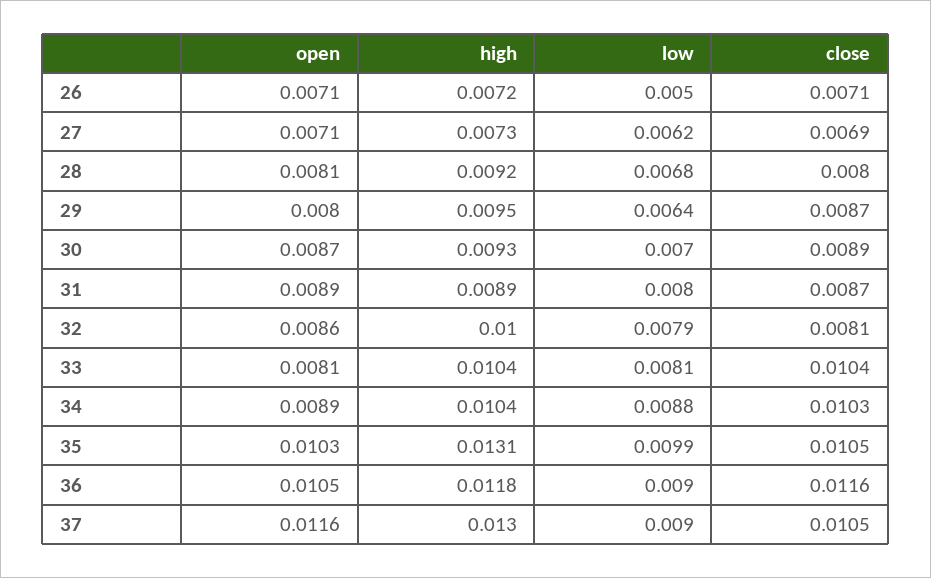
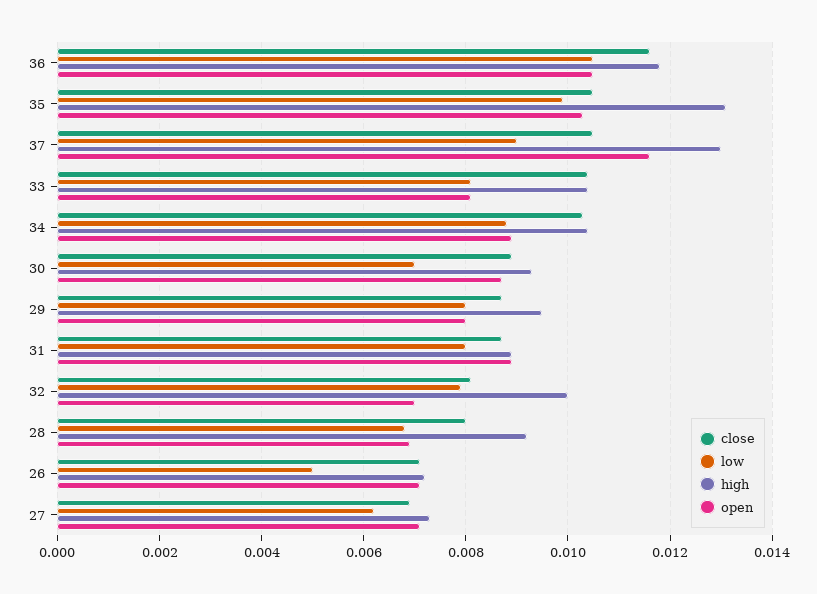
  {
    "open": {
      "26": 0.0071,
      "27": 0.0071,
-     "28": 0.0081,
+     "28": 0.007,
      "29": 0.008,
      "30": 0.0087,
      "31": 0.0089,
-     "32": 0.0086,
+     "32": 0.007,
      "33": 0.0081,
      "34": 0.0089,
      "35": 0.0103,
      "36": 0.0105,
      "37": 0.0116
    },
    "high": {
      "26": 0.0072,
      "27": 0.0073,
      "28": 0.0092,
      "29": 0.0095,
      "30": 0.0093,
      "31": 0.0089,
      "32": 0.01,
      "33": 0.0104,
      "34": 0.0104,
      "35": 0.0131,
      "36": 0.0118,
      "37": 0.013
    },
    "low": {
      "26": 0.005,
      "27": 0.0062,
      "28": 0.0068,
-     "29": 0.0064,
+     "29": 0.008,
      "30": 0.007,
      "31": 0.008,
      "32": 0.0079,
      "33": 0.0081,
      "34": 0.0088,
      "35": 0.0099,
-     "36": 0.009,
+     "36": 0.0105,
      "37": 0.009
    },
    "close": {
      "26": 0.0071,
      "27": 0.0069,
      "28": 0.008,
      "29": 0.0087,
      "30": 0.0089,
      "31": 0.0087,
      "32": 0.0081,
      "33": 0.0104,
      "34": 0.0103,
      "35": 0.0105,
      "36": 0.0116,
      "37": 0.0105
    }
  }

